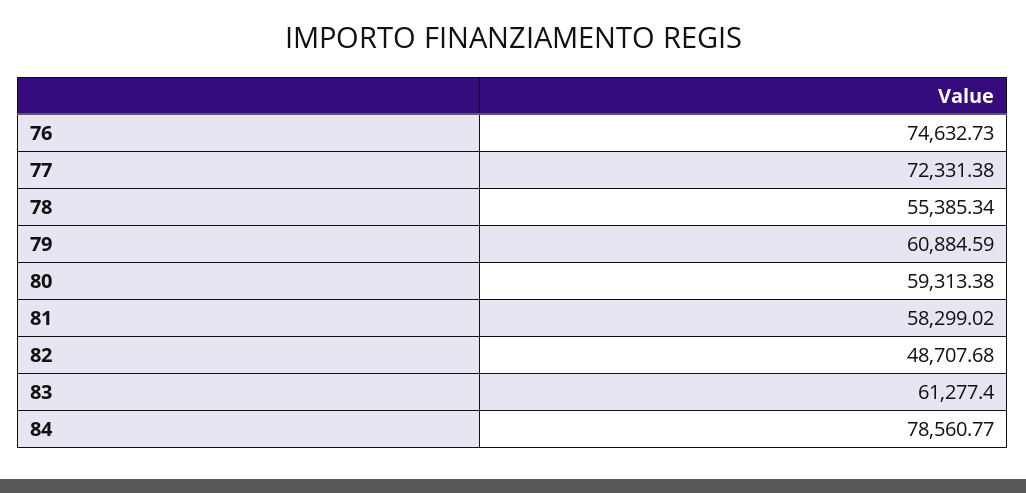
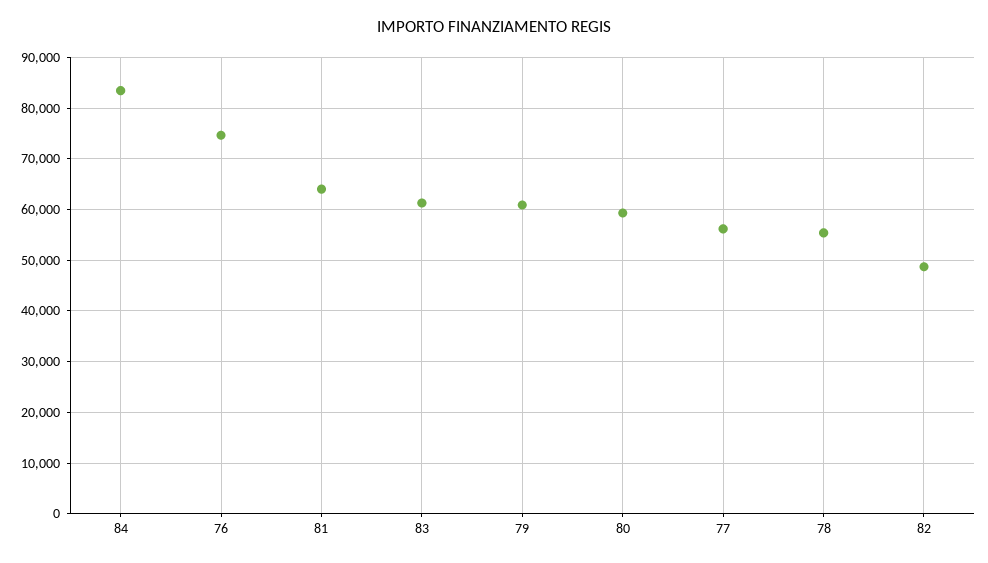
  {
    "76": 74632.73,
-   "77": 72331.38,
+   "77": 56000,
    "78": 55385.34,
    "79": 60884.59,
    "80": 59313.38,
-   "81": 58299.02,
+   "81": 64000,
    "82": 48707.68,
    "83": 61277.4,
-   "84": 78560.77
+   "84": 84000
  }

